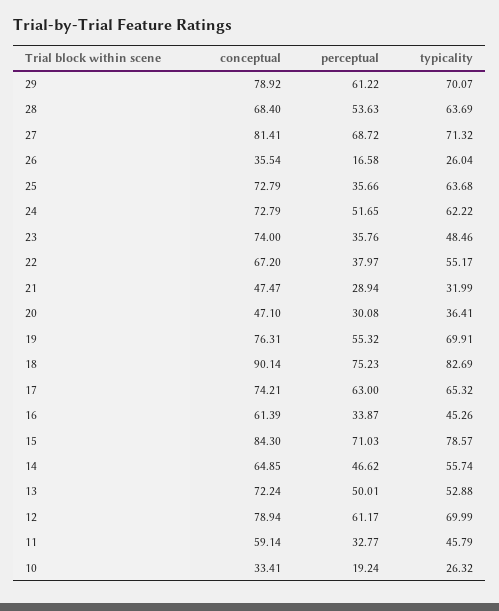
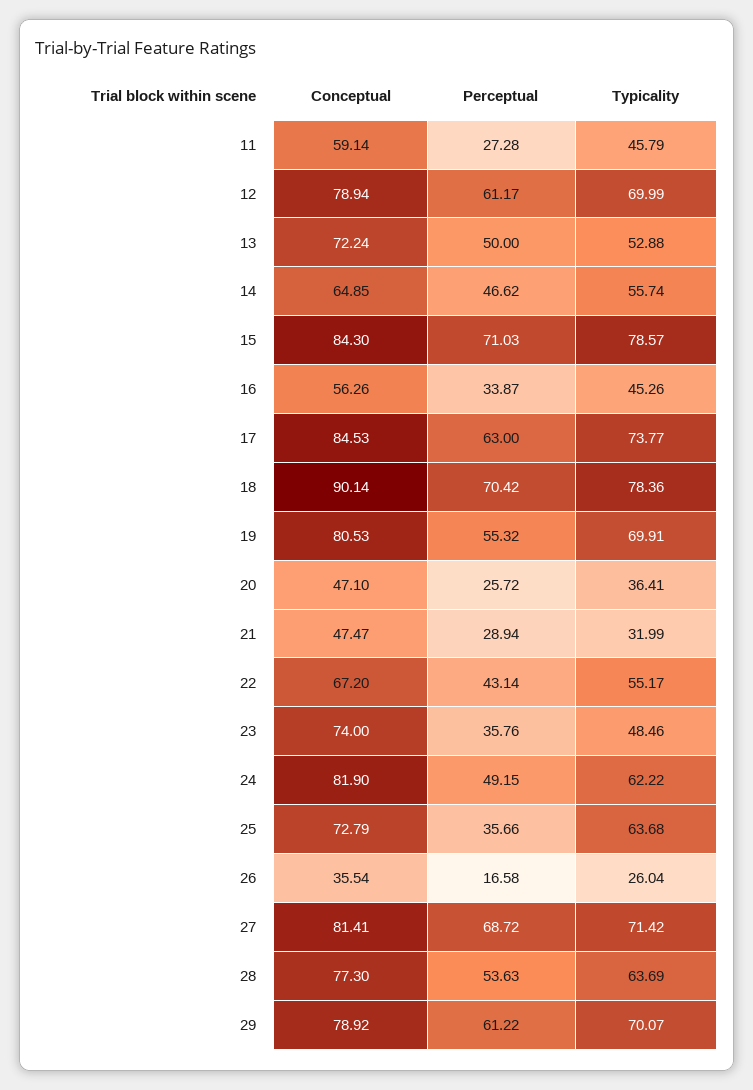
  {
    "conceptual": {
      "29": 78.92,
-     "28": 68.4,
+     "28": 77.3,
      "27": 81.41,
      "26": 35.54,
      "25": 72.79,
-     "24": 72.79,
+     "24": 81.9,
      "23": 74,
      "22": 67.2,
      "21": 47.47,
      "20": 47.1,
-     "19": 76.31,
+     "19": 80.53,
      "18": 90.14,
-     "17": 74.21,
+     "17": 84.53,
-     "16": 61.39,
+     "16": 56.26,
      "15": 84.3,
      "14": 64.85,
      "13": 72.24,
      "12": 78.94,
-     "11": 59.14,
+     "11": 59.14
-     "10": 33.41
    },
    "perceptual": {
      "29": 61.22,
      "28": 53.63,
      "27": 68.72,
      "26": 16.58,
      "25": 35.66,
-     "24": 51.65,
+     "24": 49.15,
      "23": 35.76,
-     "22": 37.97,
+     "22": 43.14,
      "21": 28.94,
-     "20": 30.08,
+     "20": 25.72,
      "19": 55.32,
-     "18": 75.23,
+     "18": 70.42,
      "17": 63,
      "16": 33.87,
      "15": 71.03,
      "14": 46.62,
-     "13": 50.01,
+     "13": 50,
      "12": 61.17,
-     "11": 32.77,
+     "11": 27.28
-     "10": 19.24
    },
    "typicality": {
      "29": 70.07,
      "28": 63.69,
-     "27": 71.32,
+     "27": 71.42,
      "26": 26.04,
      "25": 63.68,
      "24": 62.22,
      "23": 48.46,
      "22": 55.17,
      "21": 31.99,
      "20": 36.41,
      "19": 69.91,
-     "18": 82.69,
+     "18": 78.36,
-     "17": 65.32,
+     "17": 73.77,
      "16": 45.26,
      "15": 78.57,
      "14": 55.74,
      "13": 52.88,
      "12": 69.99,
-     "11": 45.79,
+     "11": 45.79
-     "10": 26.32
    }
  }

